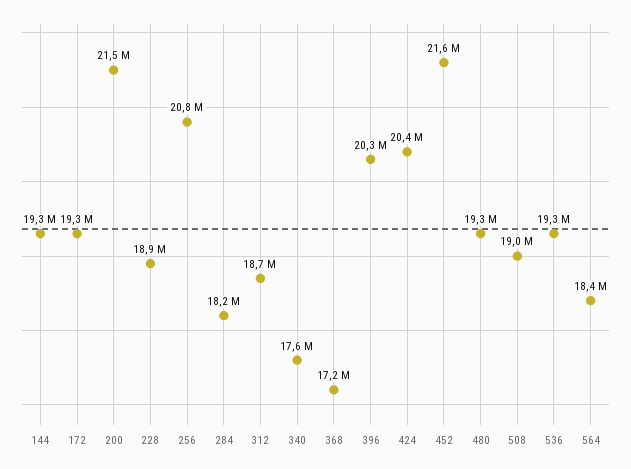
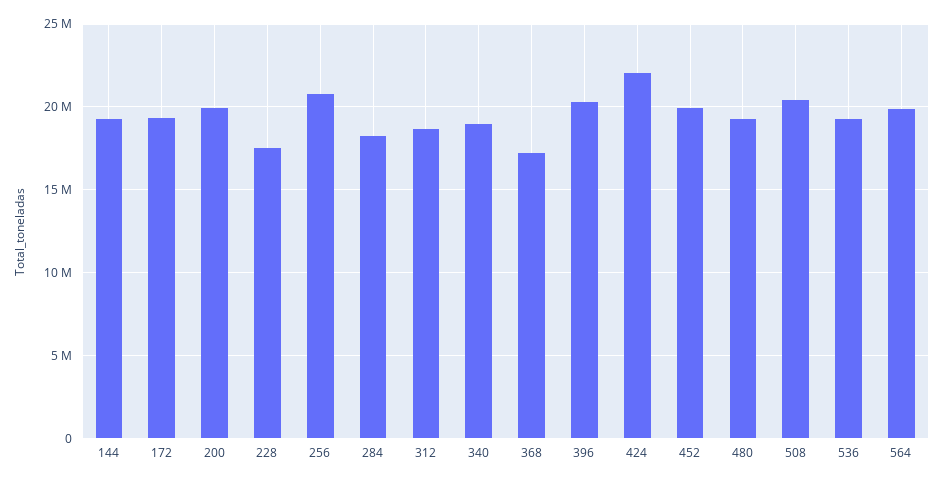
  {
    "144": 19300000,
    "172": 19300000,
-   "200": 21500000,
+   "200": 20000000,
-   "228": 18900000,
+   "228": 17500000,
    "256": 20800000,
    "284": 18200000,
    "312": 18700000,
-   "340": 17600000,
+   "340": 19000000,
    "368": 17200000,
    "396": 20300000,
-   "424": 20400000,
+   "424": 22000000,
-   "452": 21600000,
+   "452": 20000000,
    "480": 19300000,
-   "508": 19000000,
+   "508": 20500000,
    "536": 19300000,
-   "564": 18400000
+   "564": 20000000
  }

